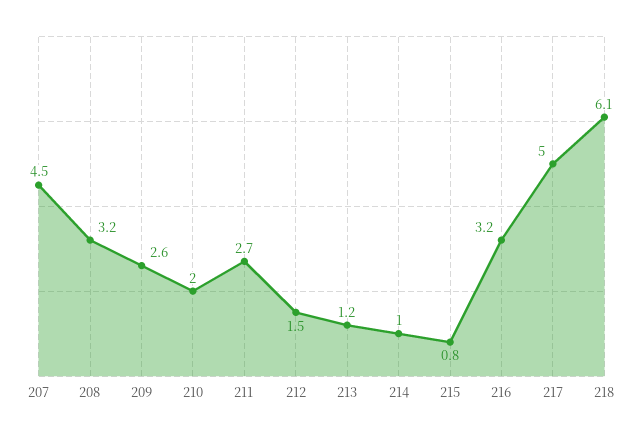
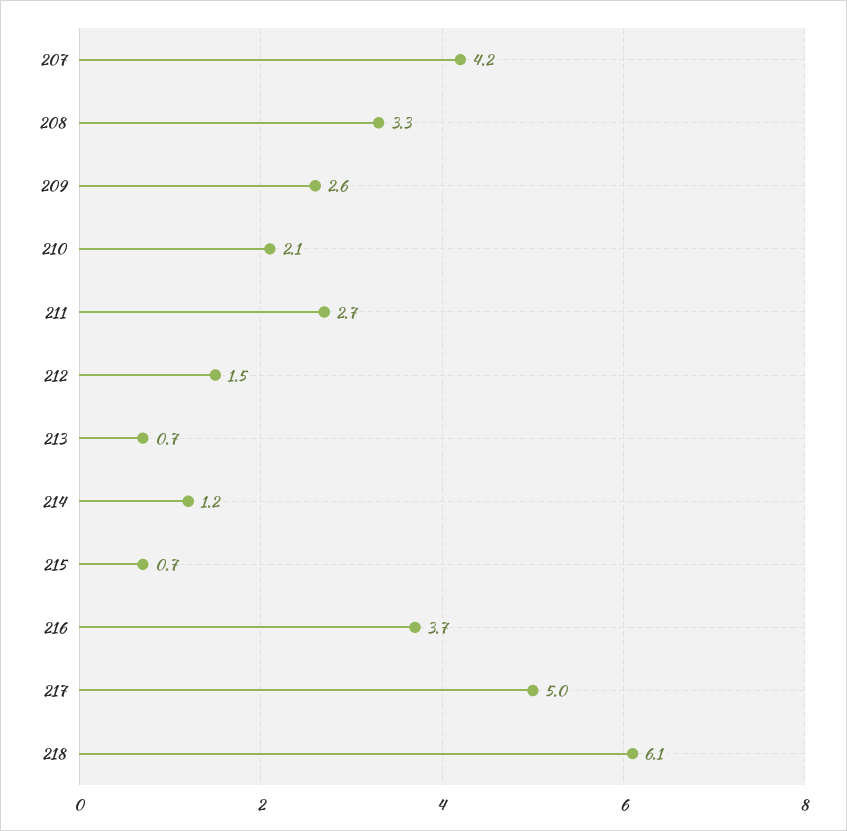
  {
-   "207": 4.5,
+   "207": 4.2,
-   "208": 3.2,
+   "208": 3.3,
    "209": 2.6,
-   "210": 2,
+   "210": 2.1,
    "211": 2.7,
    "212": 1.5,
-   "213": 1.2,
+   "213": 0.7,
-   "214": 1,
+   "214": 1.2,
-   "215": 0.8,
+   "215": 0.7,
-   "216": 3.2,
+   "216": 3.7,
    "217": 5,
    "218": 6.1
  }

